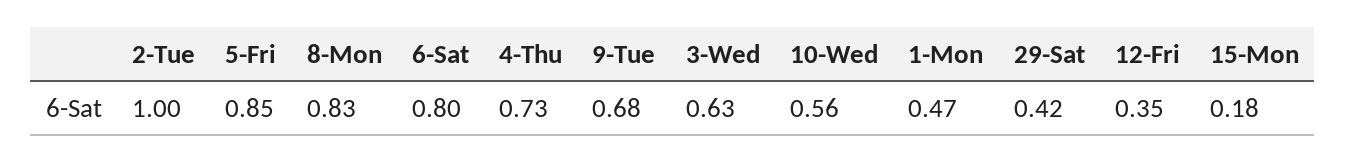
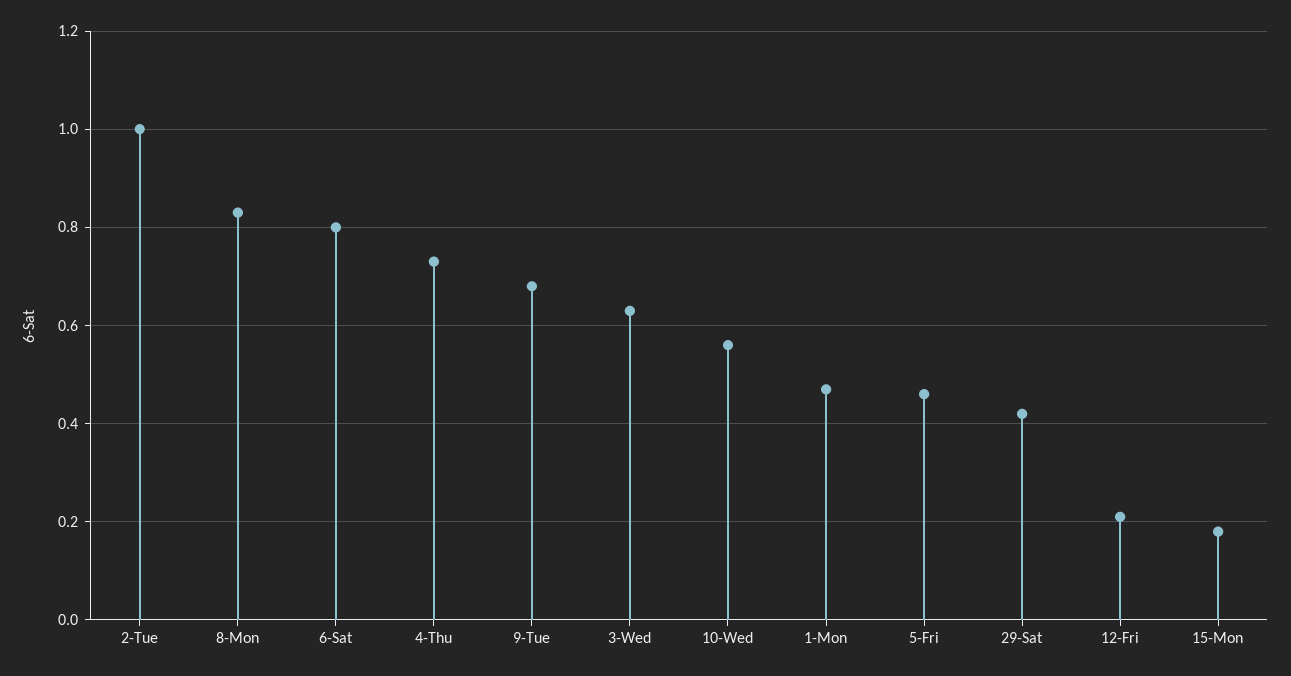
  {
    "2-Tue": 1,
-   "5-Fri": 0.85,
+   "5-Fri": 0.45,
    "8-Mon": 0.83,
    "6-Sat": 0.8,
    "4-Thu": 0.73,
    "9-Tue": 0.68,
    "3-Wed": 0.63,
    "10-Wed": 0.56,
    "1-Mon": 0.47,
    "29-Sat": 0.42,
-   "12-Fri": 0.35,
+   "12-Fri": 0.2,
    "15-Mon": 0.18
  }

